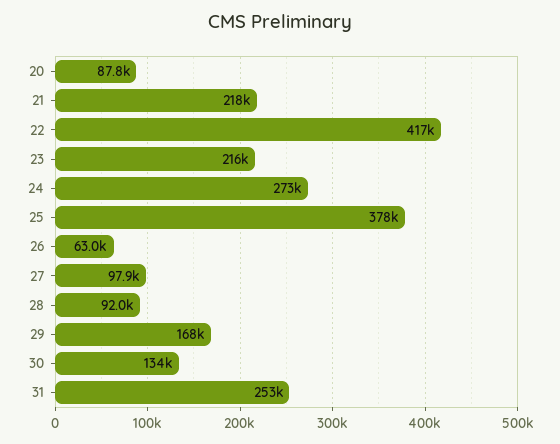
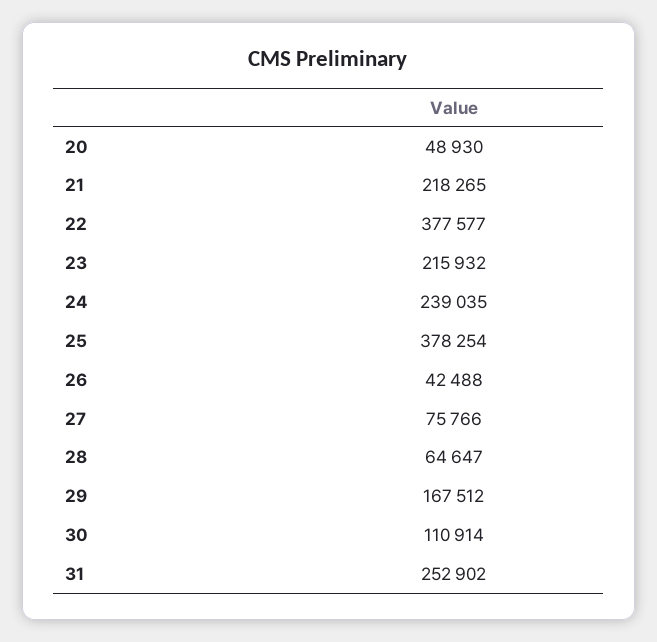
  {
-   "20": 87800,
+   "20": 48930,
    "21": 218265,
-   "22": 417000,
+   "22": 377577,
    "23": 215932,
-   "24": 273000,
+   "24": 239035,
    "25": 378254,
-   "26": 63000,
+   "26": 42488,
-   "27": 97900,
+   "27": 75766,
-   "28": 92000,
+   "28": 64647,
    "29": 167512,
-   "30": 134000,
+   "30": 110914,
    "31": 252902
  }

